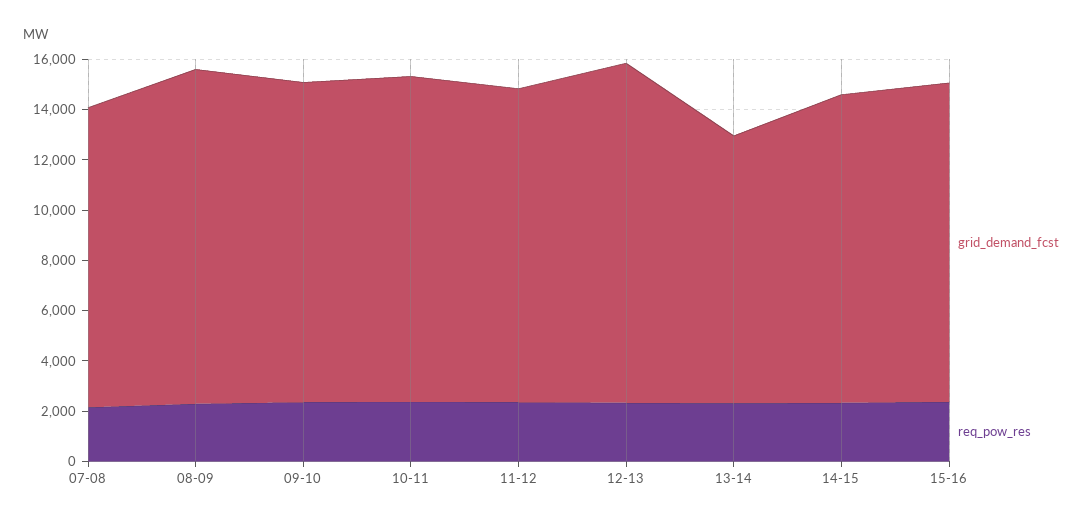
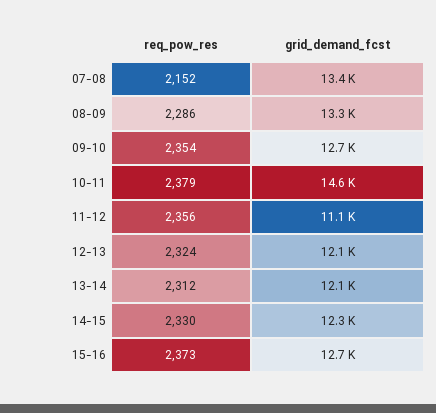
  {
    "grid_demand_fcst": {
-     "07-08": 12000,
+     "07-08": 13400,
      "08-09": 13300,
      "09-10": 12700,
-     "10-11": 13000,
+     "10-11": 14600,
-     "11-12": 12500,
+     "11-12": 11100,
-     "12-13": 13500,
+     "12-13": 12100,
-     "13-14": 10500,
+     "13-14": 12100,
      "14-15": 12300,
      "15-16": 12700
    },
    "req_pow_res": {
      "07-08": 2152,
      "08-09": 2286,
      "09-10": 2354,
      "10-11": 2379,
      "11-12": 2356,
      "12-13": 2324,
      "13-14": 2312,
      "14-15": 2330,
      "15-16": 2373
    }
  }

